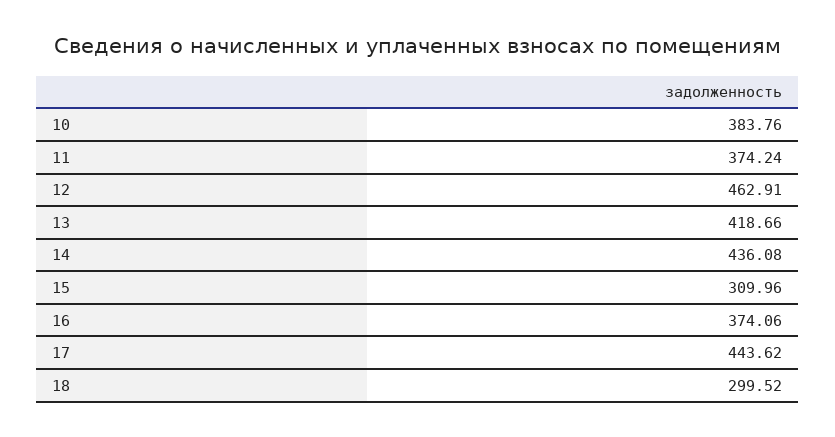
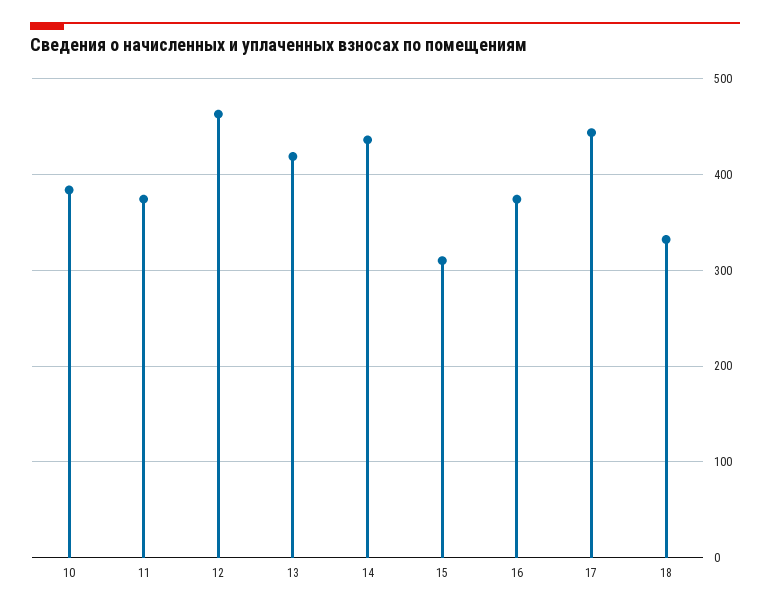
  {
    "10": 383.76,
    "11": 374.24,
    "12": 462.91,
    "13": 418.66,
    "14": 436.08,
    "15": 309.96,
    "16": 374.06,
    "17": 443.62,
-   "18": 299.52
+   "18": 330
  }

